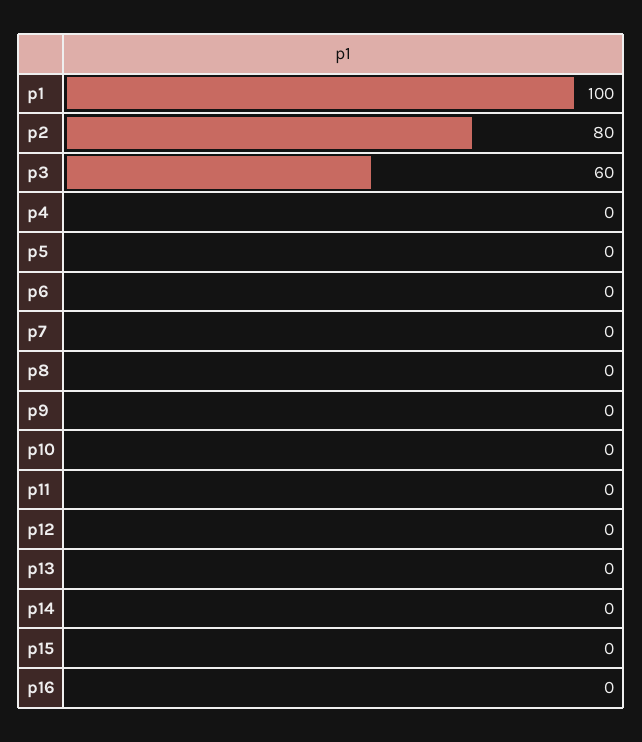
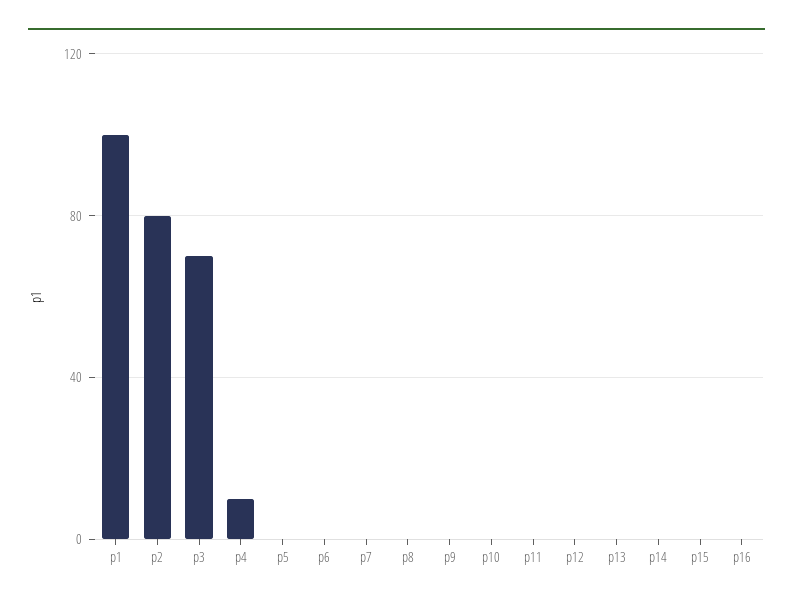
  {
    "p1": 100,
    "p2": 80,
-   "p3": 60,
+   "p3": 70,
-   "p4": 0,
+   "p4": 10,
    "p5": 0,
    "p6": 0,
    "p7": 0,
    "p8": 0,
    "p9": 0,
    "p10": 0,
    "p11": 0,
    "p12": 0,
    "p13": 0,
    "p14": 0,
    "p15": 0,
    "p16": 0
  }

